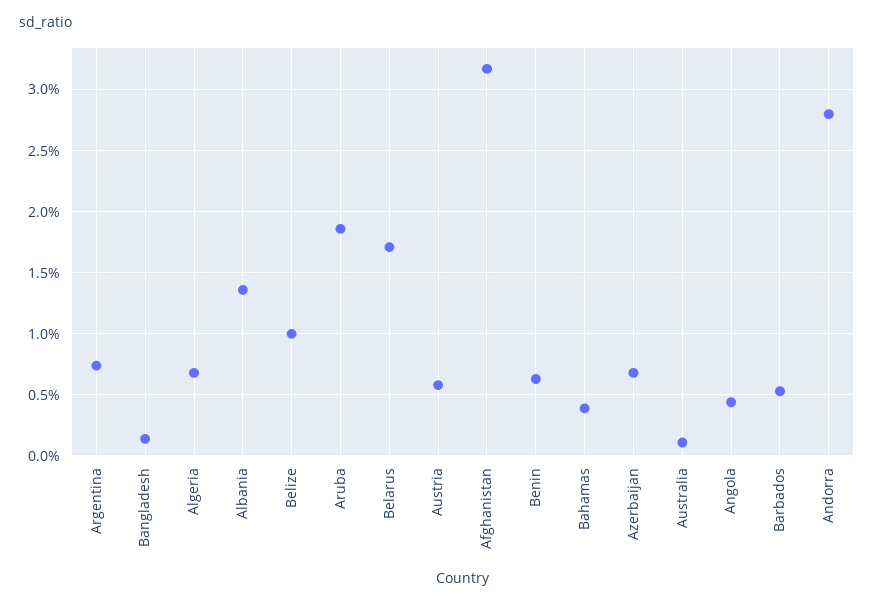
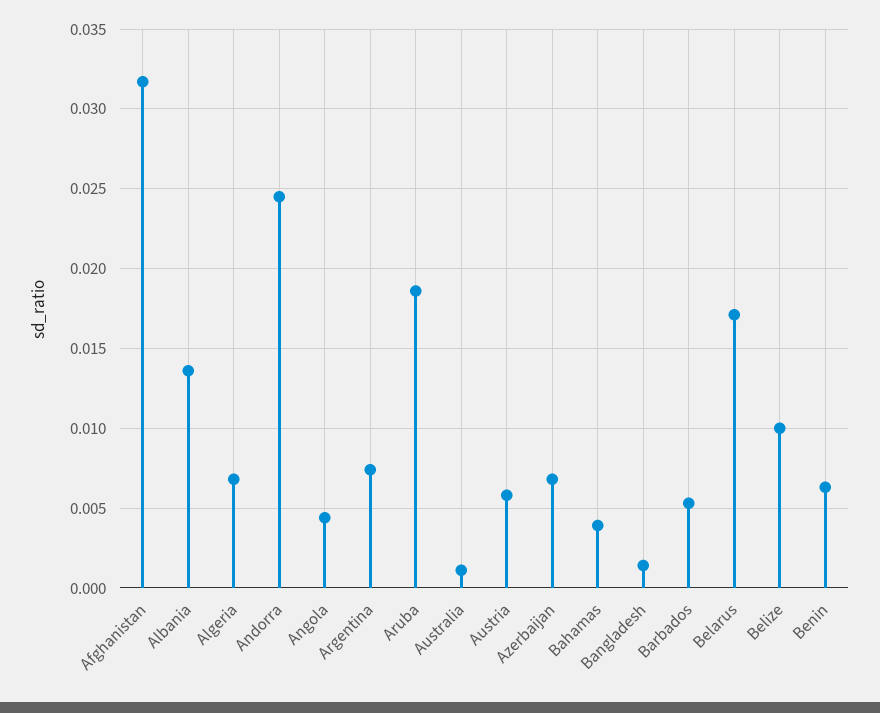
  {
    "Argentina": 0.0075,
    "Bangladesh": 0.0015,
    "Algeria": 0.007,
    "Albania": 0.0135,
    "Belize": 0.01,
    "Aruba": 0.0185,
    "Belarus": 0.017,
    "Austria": 0.006,
    "Afghanistan": 0.0315,
    "Benin": 0.0065,
    "Bahamas": 0.004,
    "Azerbaijan": 0.007,
    "Australia": 0.001,
    "Angola": 0.0045,
    "Barbados": 0.0055,
-   "Andorra": 0.028
+   "Andorra": 0.0245
  }

